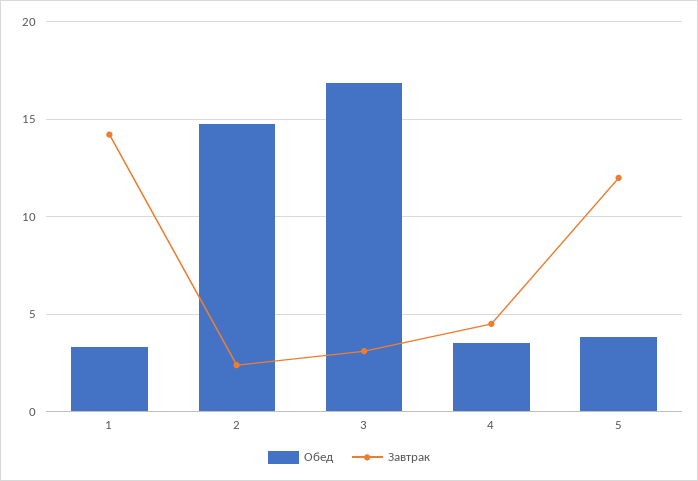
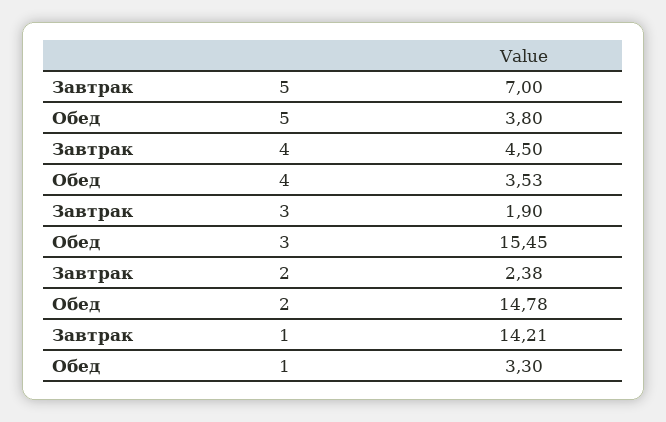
  {
    "Обед": {
      "1": 3.3,
      "2": 14.78,
-     "3": 17,
+     "3": 15.45,
      "4": 3.53,
      "5": 3.8
    },
    "Завтрак": {
      "1": 14.21,
      "2": 2.38,
-     "3": 3,
+     "3": 1.9,
      "4": 4.5,
-     "5": 12
+     "5": 7
    }
  }

